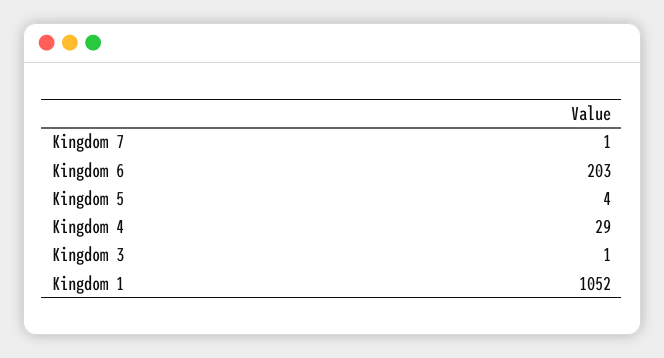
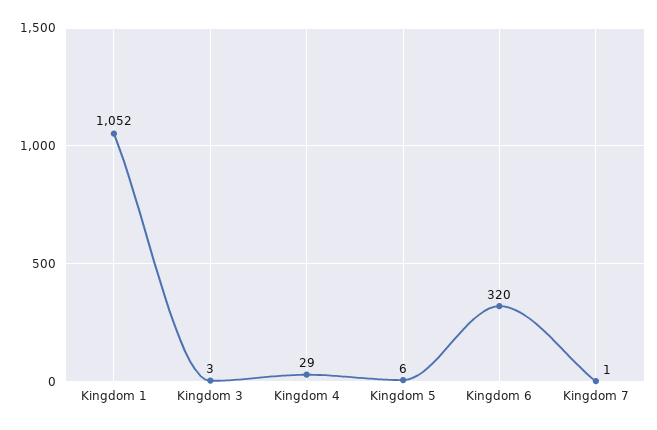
  {
    "Kingdom 7": 1,
-   "Kingdom 6": 203,
+   "Kingdom 6": 320,
-   "Kingdom 5": 4,
+   "Kingdom 5": 6,
    "Kingdom 4": 29,
-   "Kingdom 3": 1,
+   "Kingdom 3": 3,
    "Kingdom 1": 1052
  }

